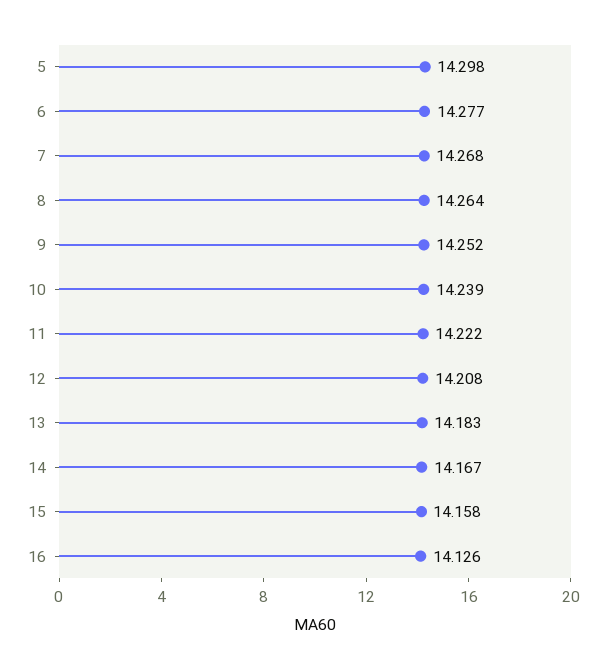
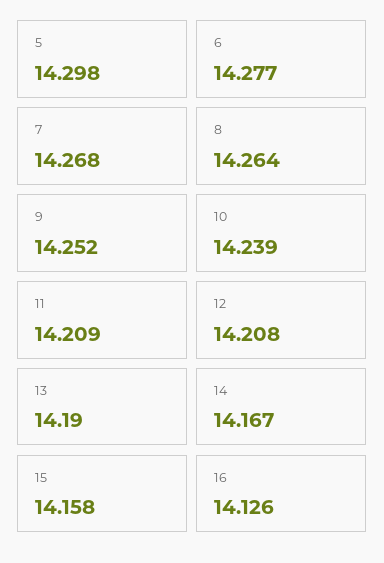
  {
    "5": 14.298,
    "6": 14.277,
    "7": 14.268,
    "8": 14.264,
    "9": 14.252,
    "10": 14.239,
-   "11": 14.222,
+   "11": 14.209,
    "12": 14.208,
-   "13": 14.183,
+   "13": 14.19,
    "14": 14.167,
    "15": 14.158,
    "16": 14.126
  }

